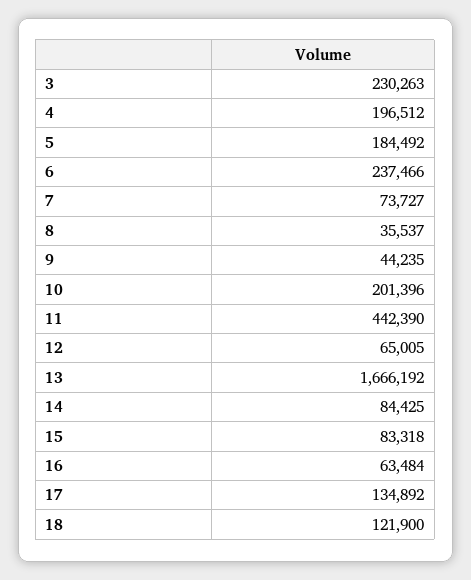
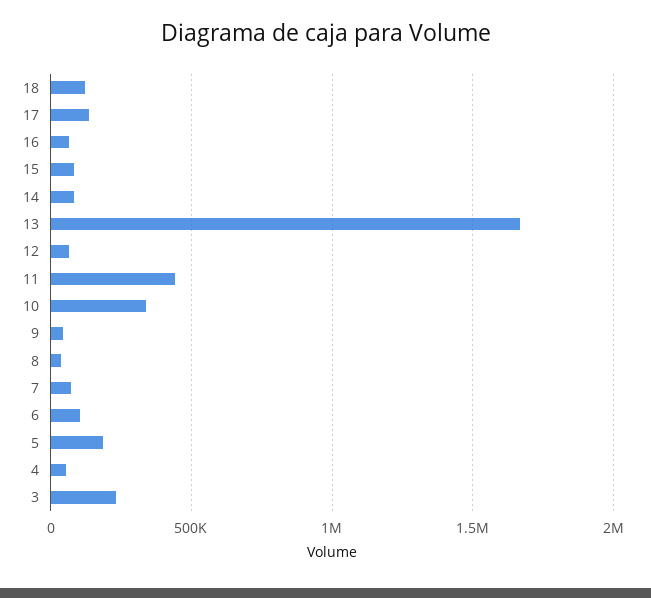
  {
    "3": 230263,
-   "4": 196512,
+   "4": 50000,
    "5": 184492,
-   "6": 237466,
+   "6": 100000,
    "7": 73727,
    "8": 35537,
    "9": 44235,
-   "10": 201396,
+   "10": 350000,
    "11": 442390,
    "12": 65005,
    "13": 1666192,
    "14": 84425,
    "15": 83318,
    "16": 63484,
    "17": 134892,
    "18": 121900
  }

